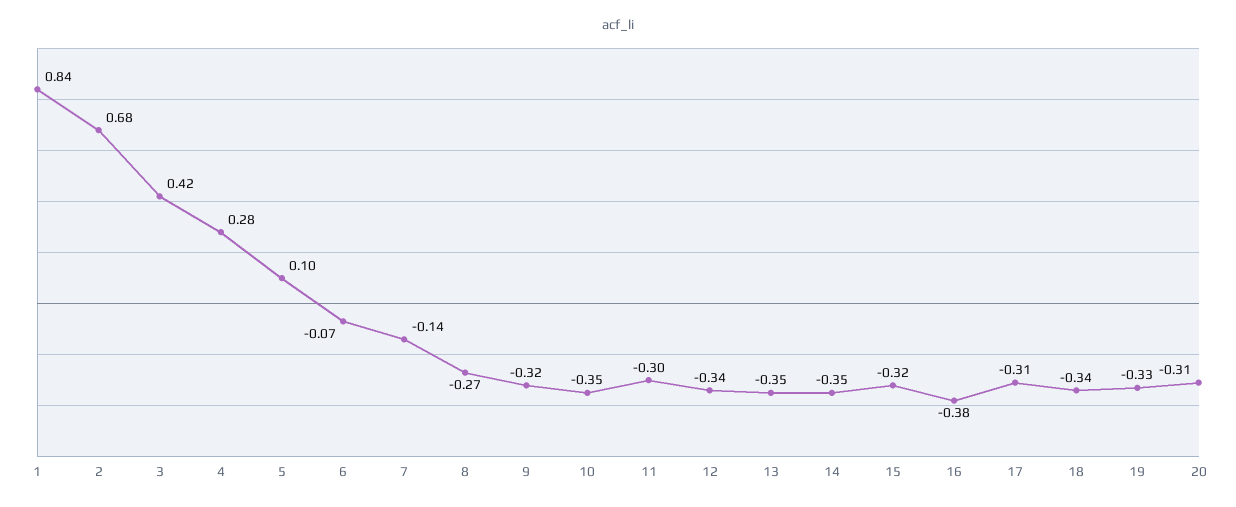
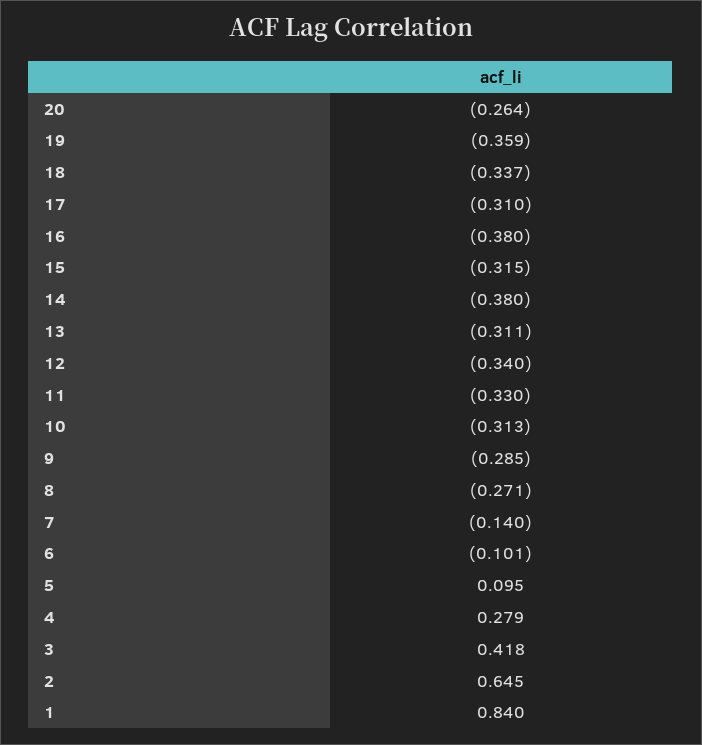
  {
    "1": 0.84,
-   "2": 0.68,
+   "2": 0.645,
    "3": 0.418,
    "4": 0.279,
    "5": 0.095,
-   "6": -0.07,
+   "6": -0.101,
    "7": -0.14,
    "8": -0.271,
-   "9": -0.32,
+   "9": -0.285,
-   "10": -0.35,
+   "10": -0.313,
-   "11": -0.3,
+   "11": -0.33,
    "12": -0.34,
-   "13": -0.35,
+   "13": -0.311,
-   "14": -0.35,
+   "14": -0.38,
    "15": -0.315,
    "16": -0.38,
    "17": -0.31,
    "18": -0.337,
-   "19": -0.33,
+   "19": -0.359,
-   "20": -0.31
+   "20": -0.264
  }

